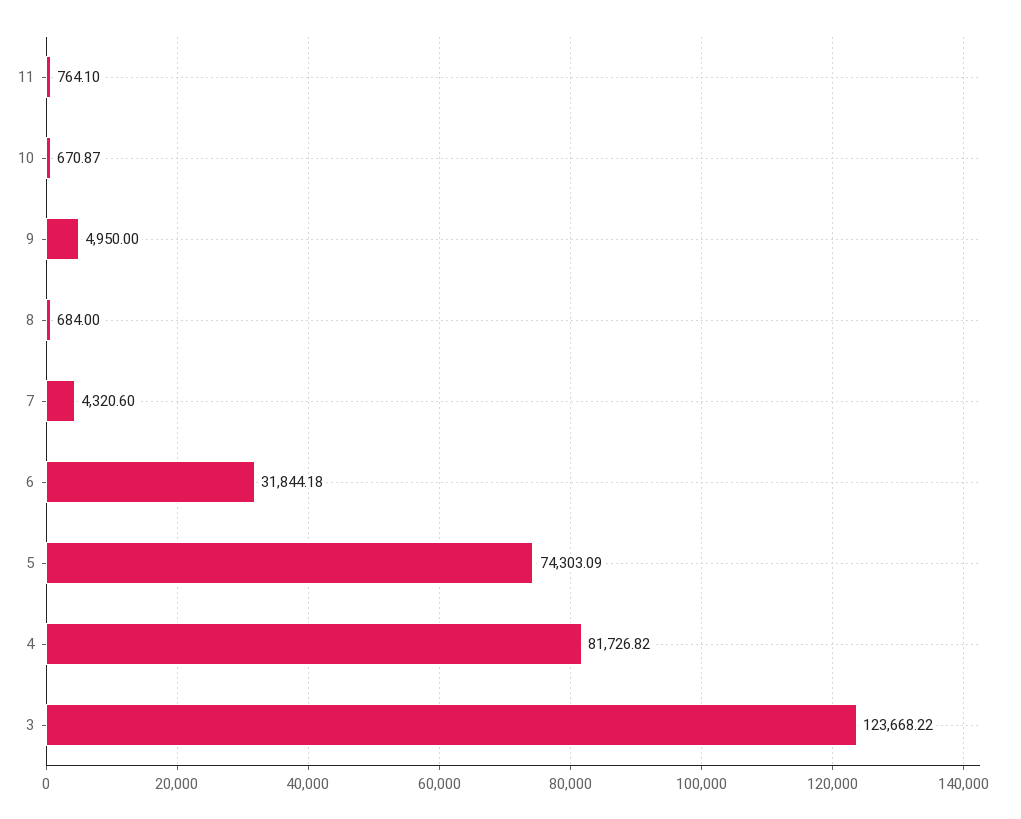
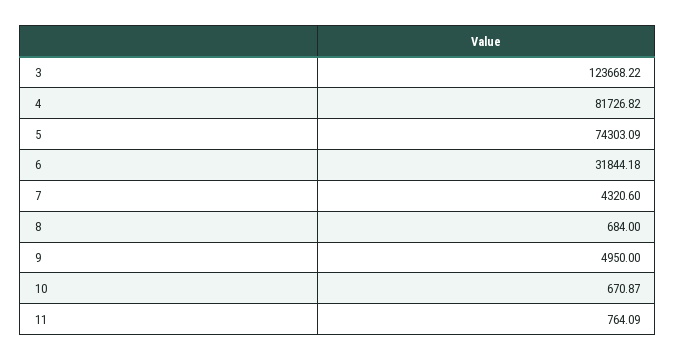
  {
-   "11": 764.1,
+   "11": 764.09,
    "10": 670.87,
    "9": 4950,
    "8": 684,
    "7": 4320.6,
    "6": 31844.18,
    "5": 74303.09,
    "4": 81726.82,
    "3": 123668.22
  }

